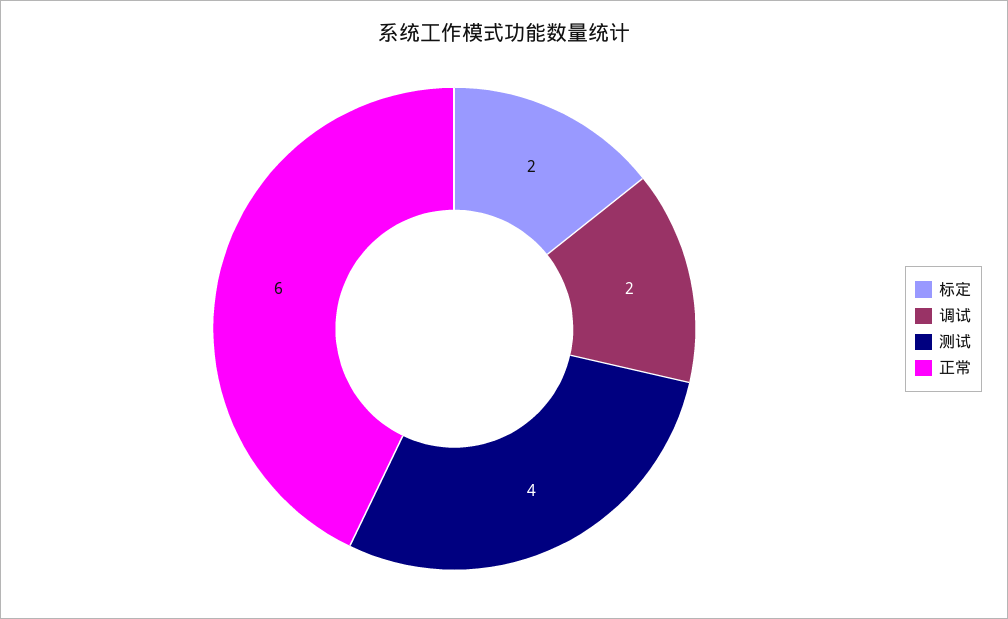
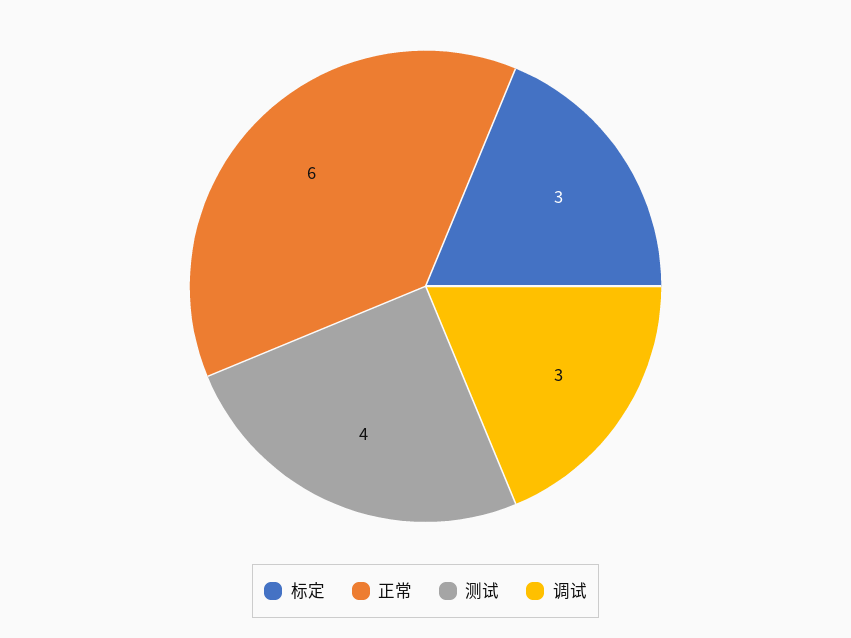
  {
-   "标定": 2,
+   "标定": 3,
-   "调试": 2,
+   "调试": 3,
    "测试": 4,
    "正常": 6
  }

